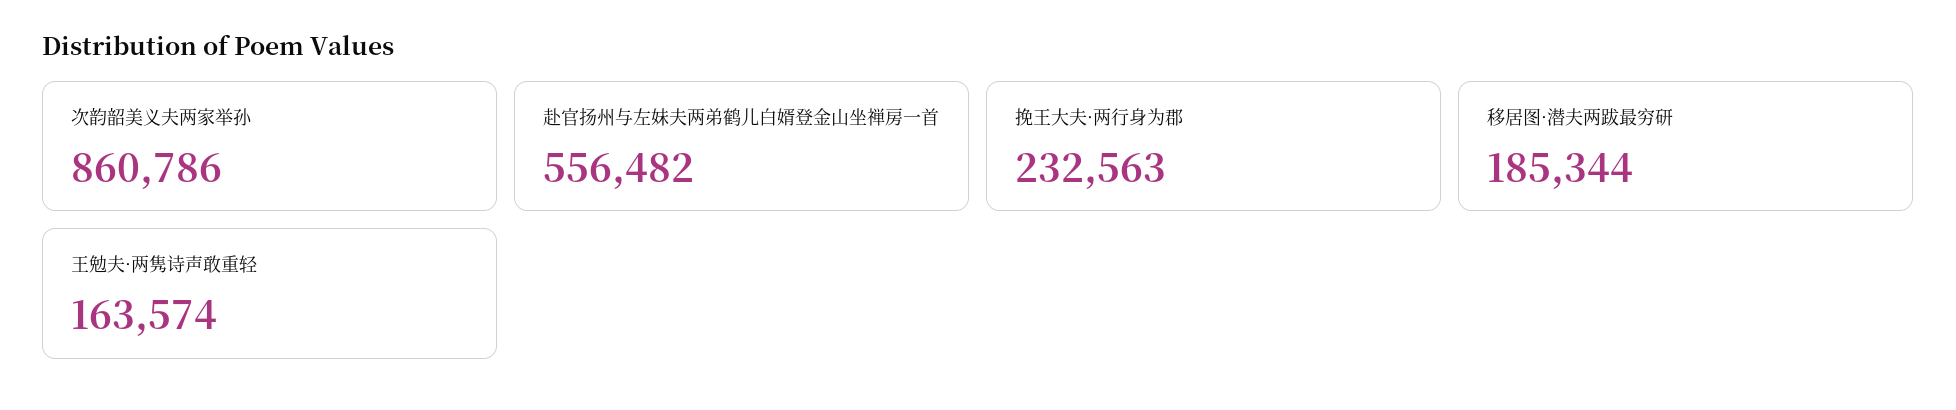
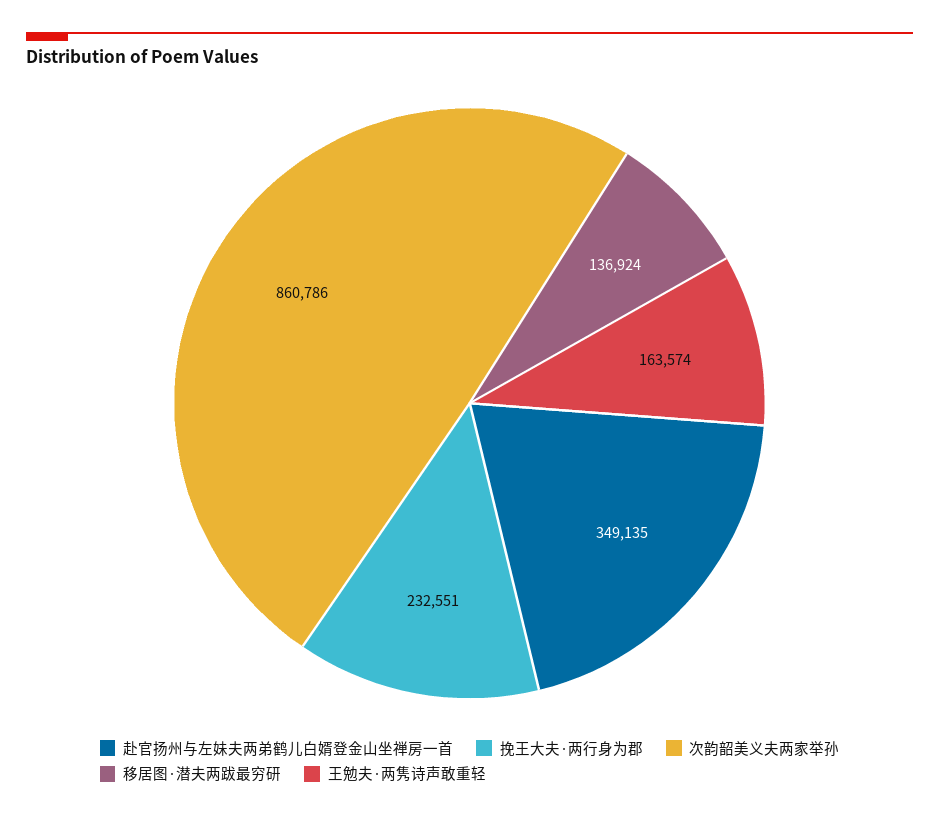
  {
    "次韵韶美义夫两家举孙": 860786,
-   "赴官扬州与左妹夫两弟鹤儿白婿登金山坐禅房一首": 556482,
+   "赴官扬州与左妹夫两弟鹤儿白婿登金山坐禅房一首": 349135,
-   "挽王大夫·两行身为郡": 232563,
+   "挽王大夫·两行身为郡": 232551,
-   "移居图·潜夫两跋最穷研": 185344,
+   "移居图·潜夫两跋最穷研": 136924,
    "王勉夫·两隽诗声敢重轻": 163574
  }

